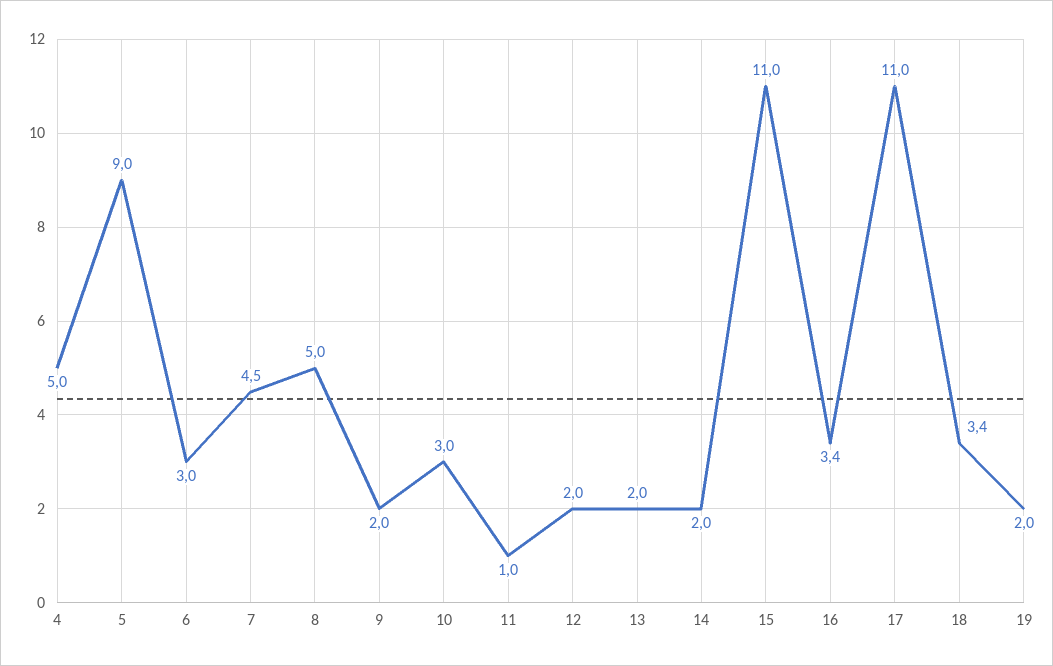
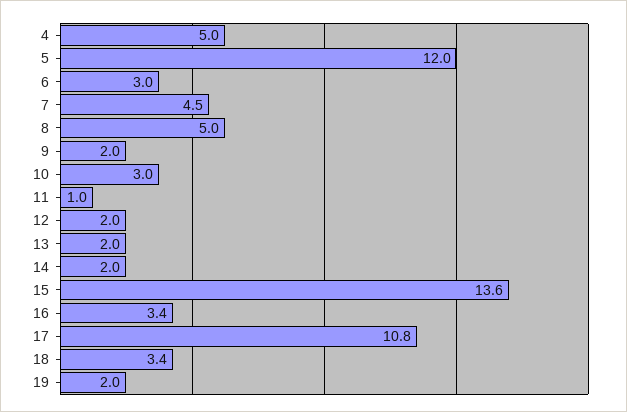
  {
    "4": 5,
-   "5": 9,
+   "5": 12,
    "6": 3,
    "7": 4.5,
    "8": 5,
    "9": 2,
    "10": 3,
    "11": 1,
    "12": 2,
    "13": 2,
    "14": 2,
-   "15": 11,
+   "15": 13.6,
    "16": 3.4,
-   "17": 11,
+   "17": 10.8,
    "18": 3.4,
    "19": 2
  }

